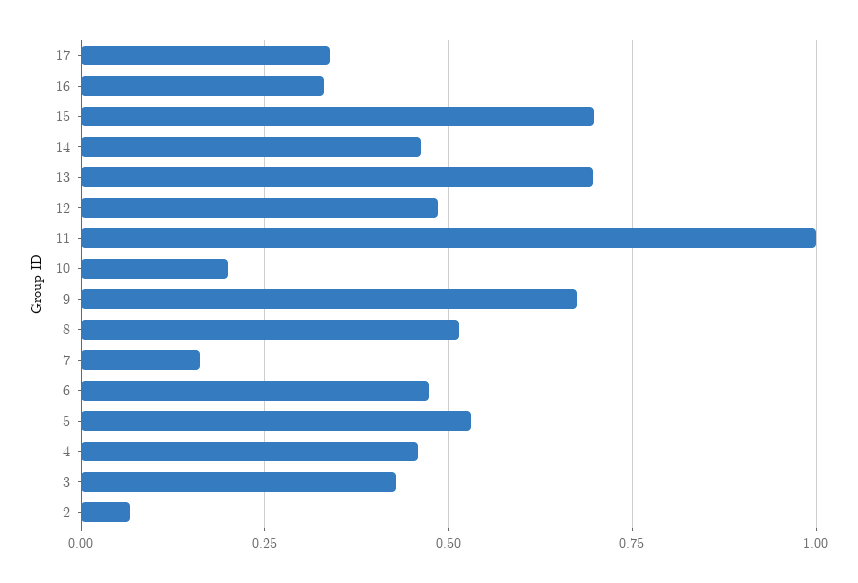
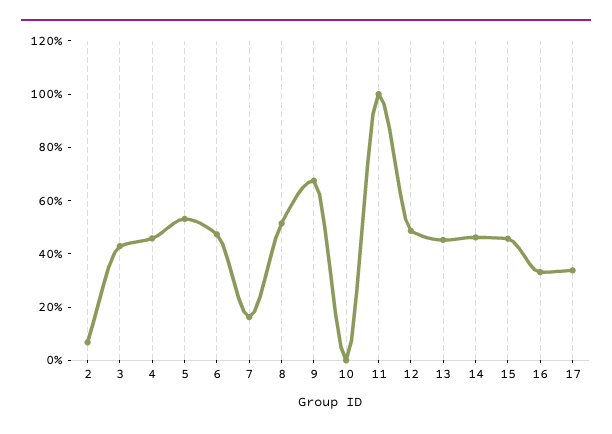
  {
    "17": 0.35,
    "16": 0.325,
-   "15": 0.7,
+   "15": 0.45,
    "14": 0.45,
-   "13": 0.7,
+   "13": 0.45,
    "12": 0.475,
    "11": 1,
-   "10": 0.2,
+   "10": 0,
    "9": 0.675,
    "8": 0.525,
    "7": 0.15,
    "6": 0.475,
    "5": 0.525,
    "4": 0.45,
    "3": 0.425,
    "2": 0.075
  }

